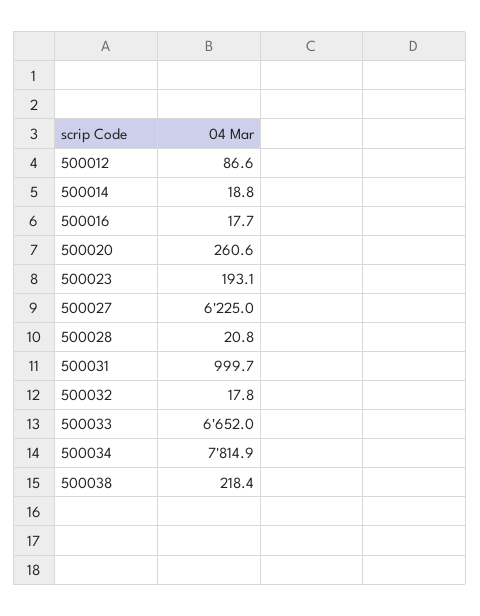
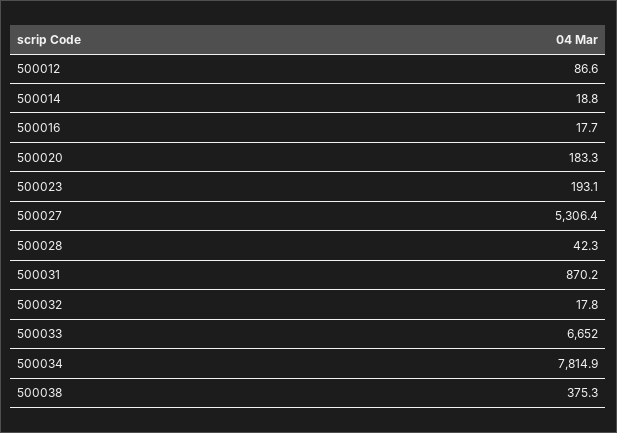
  {
    "500012": 86.6,
    "500014": 18.8,
    "500016": 17.7,
-   "500020": 260.6,
+   "500020": 183.3,
    "500023": 193.1,
-   "500027": 6225,
+   "500027": 5306.4,
-   "500028": 20.8,
+   "500028": 42.3,
-   "500031": 999.7,
+   "500031": 870.2,
    "500032": 17.8,
    "500033": 6652,
    "500034": 7814.9,
-   "500038": 218.4
+   "500038": 375.3
  }

